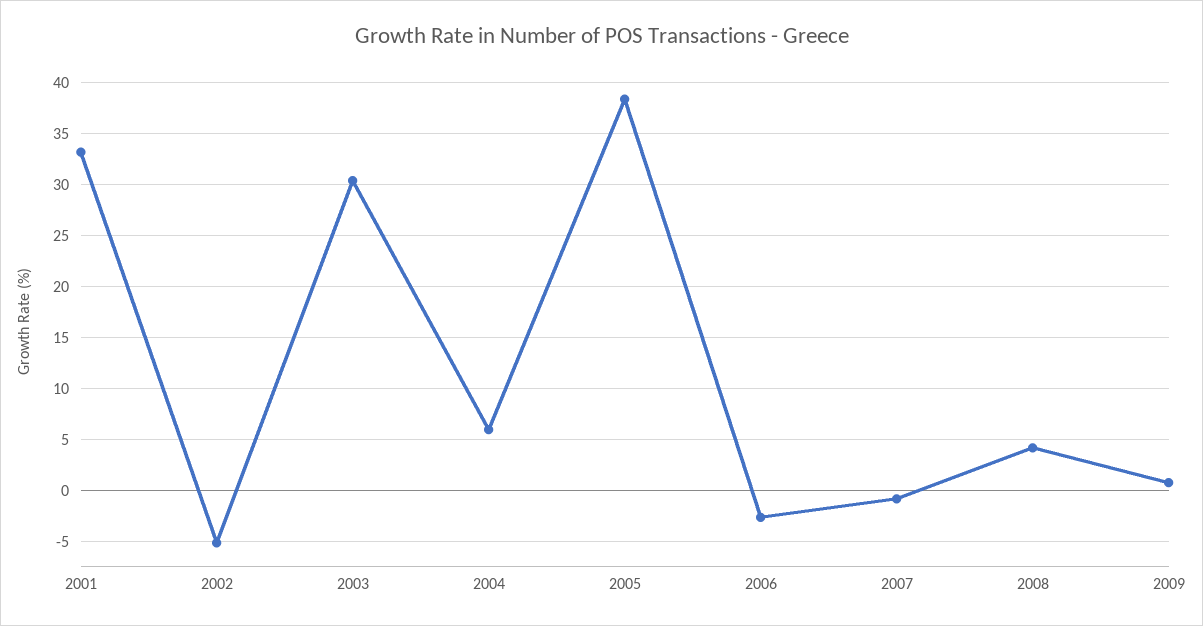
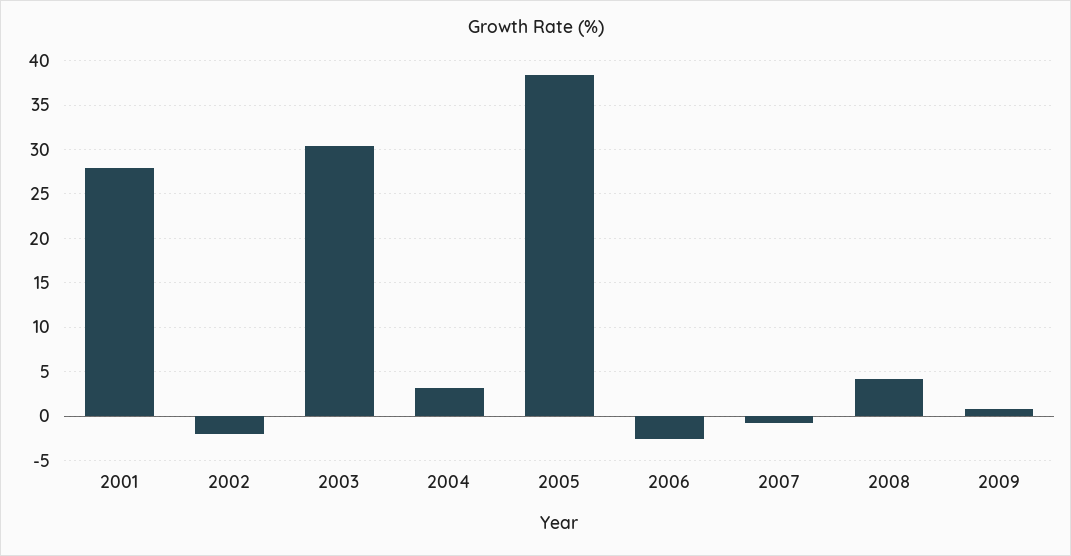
  {
-   "2001": 33,
+   "2001": 28,
-   "2002": -5,
+   "2002": -2,
    "2003": 30,
-   "2004": 6,
+   "2004": 3,
    "2005": 38,
    "2006": -3,
    "2007": -1,
    "2008": 4,
    "2009": 1
  }

